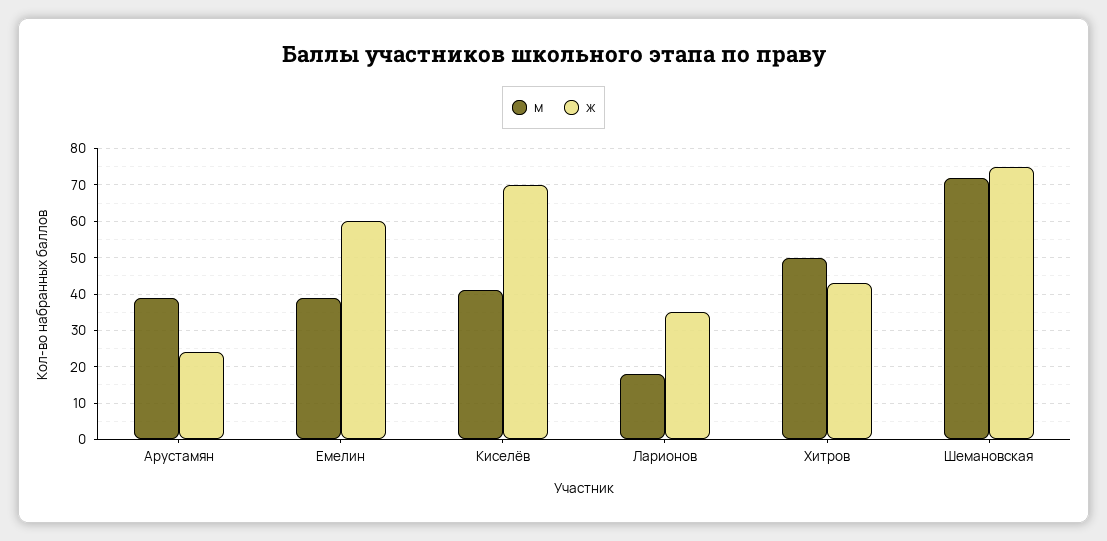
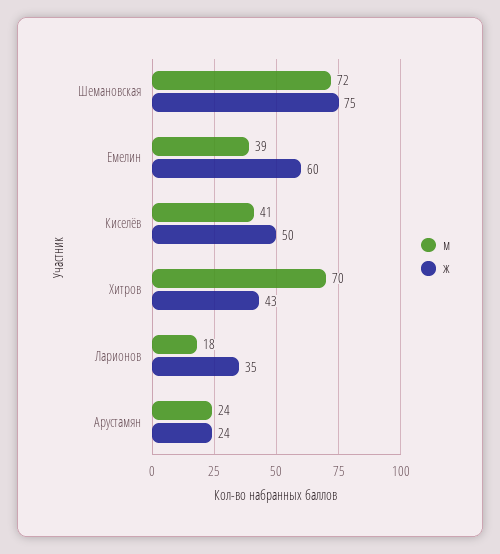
  {
    "м": {
-     "Арустамян": 40,
+     "Арустамян": 24,
      "Емелин": 39,
      "Киселёв": 41,
      "Ларионов": 18,
-     "Хитров": 50,
+     "Хитров": 70,
      "Шемановская": 72
    },
    "ж": {
      "Арустамян": 24,
      "Емелин": 60,
-     "Киселёв": 70,
+     "Киселёв": 50,
      "Ларионов": 35,
      "Хитров": 43,
      "Шемановская": 75
    }
  }

